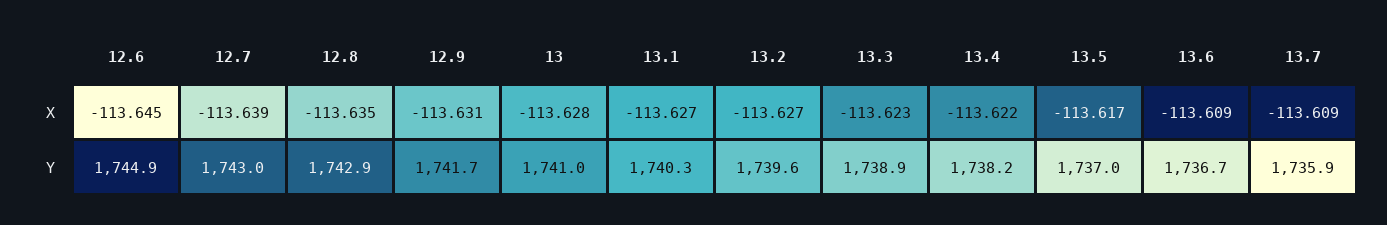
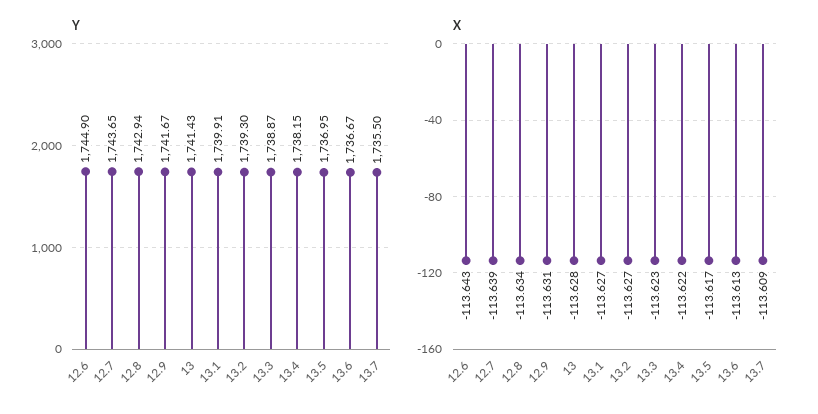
  {
    "X": {
-     "12.6": -113.645,
+     "12.6": -113.643,
      "12.7": -113.639,
-     "12.8": -113.635,
+     "12.8": -113.634,
      "12.9": -113.631,
      "13": -113.628,
      "13.1": -113.627,
      "13.2": -113.627,
      "13.3": -113.623,
      "13.4": -113.622,
      "13.5": -113.617,
-     "13.6": -113.609,
+     "13.6": -113.613,
      "13.7": -113.609
    },
    "Y": {
      "12.6": 1744.9,
-     "12.7": 1743,
+     "12.7": 1743.65,
      "12.8": 1742.94,
      "12.9": 1741.67,
-     "13": 1741,
+     "13": 1741.43,
-     "13.1": 1740.3,
+     "13.1": 1739.91,
-     "13.2": 1739.6,
+     "13.2": 1739.3,
      "13.3": 1738.87,
      "13.4": 1738.15,
      "13.5": 1736.95,
      "13.6": 1736.67,
-     "13.7": 1735.9
+     "13.7": 1735.5
    }
  }

